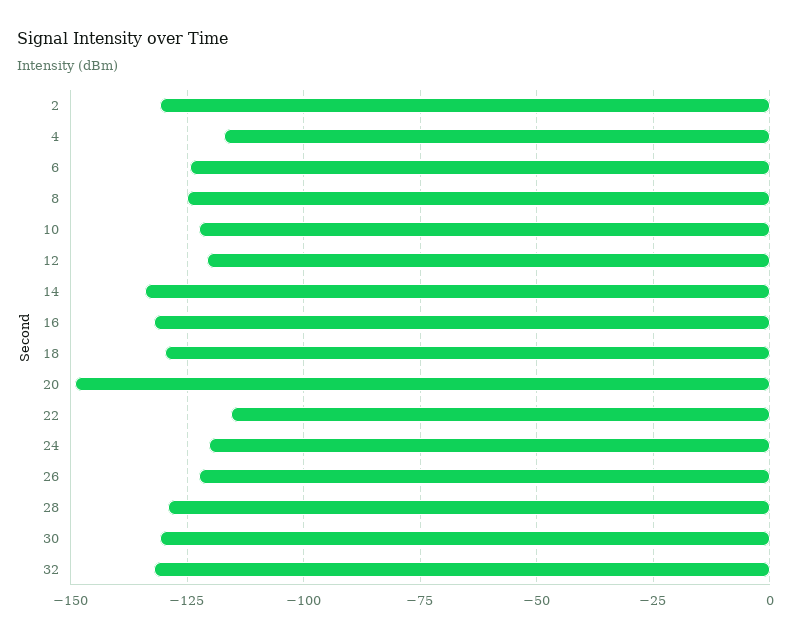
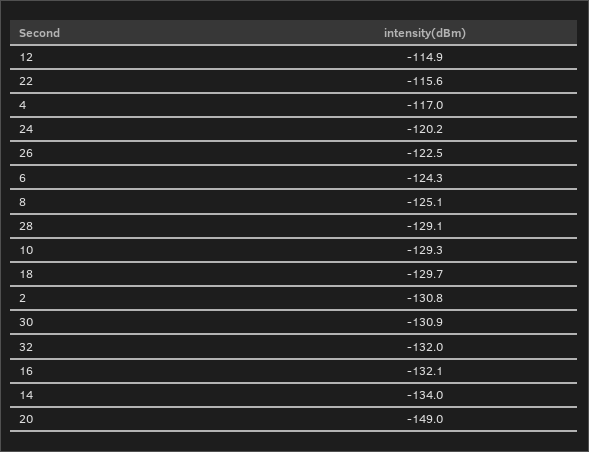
  {
    "2": -130.8,
    "4": -117,
    "6": -124.3,
    "8": -125.1,
-   "10": -122.5,
+   "10": -129.3,
-   "12": -120,
+   "12": -114.9,
    "14": -134,
    "16": -132.1,
    "18": -129.7,
    "20": -149,
    "22": -115.6,
    "24": -120.2,
    "26": -122.5,
    "28": -129.1,
    "30": -130.9,
    "32": -132
  }

